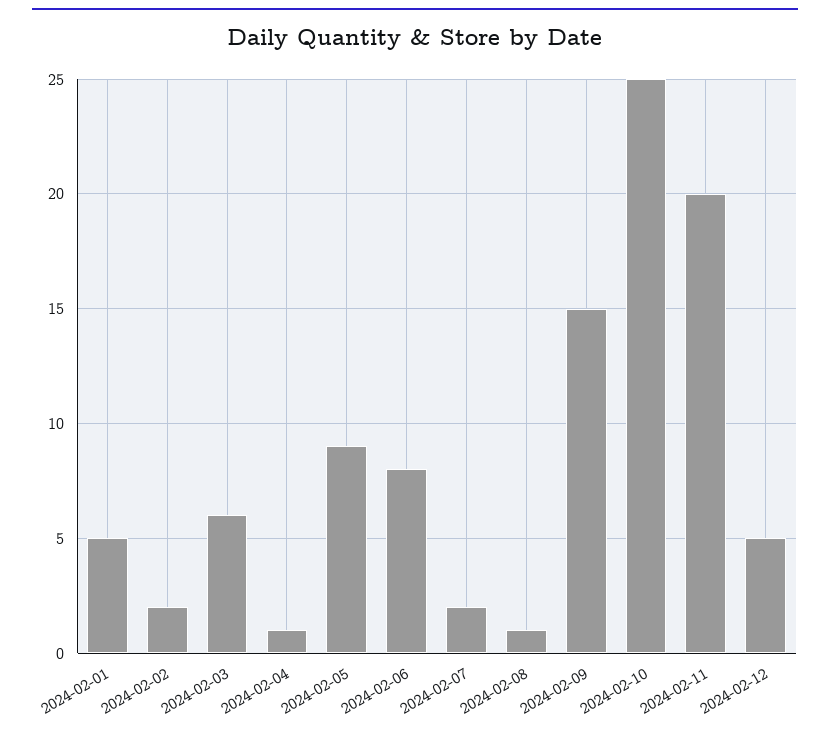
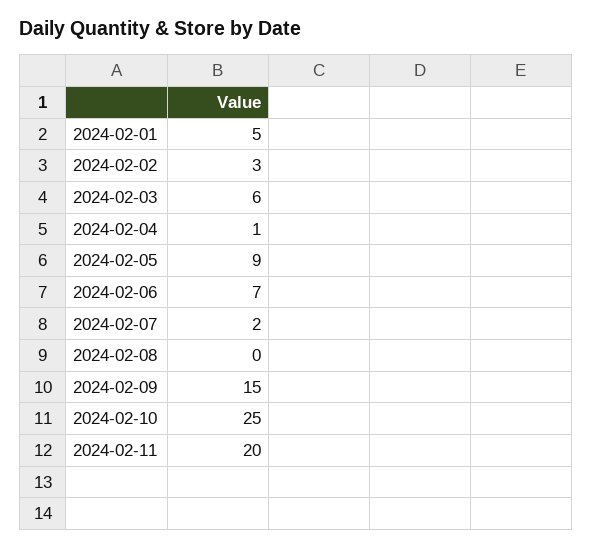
  {
    "2024-02-01": 5,
-   "2024-02-02": 2,
+   "2024-02-02": 3,
    "2024-02-03": 6,
    "2024-02-04": 1,
    "2024-02-05": 9,
-   "2024-02-06": 8,
+   "2024-02-06": 7,
    "2024-02-07": 2,
-   "2024-02-08": 1,
+   "2024-02-08": 0,
    "2024-02-09": 15,
    "2024-02-10": 25,
-   "2024-02-11": 20,
+   "2024-02-11": 20
-   "2024-02-12": 5
  }

